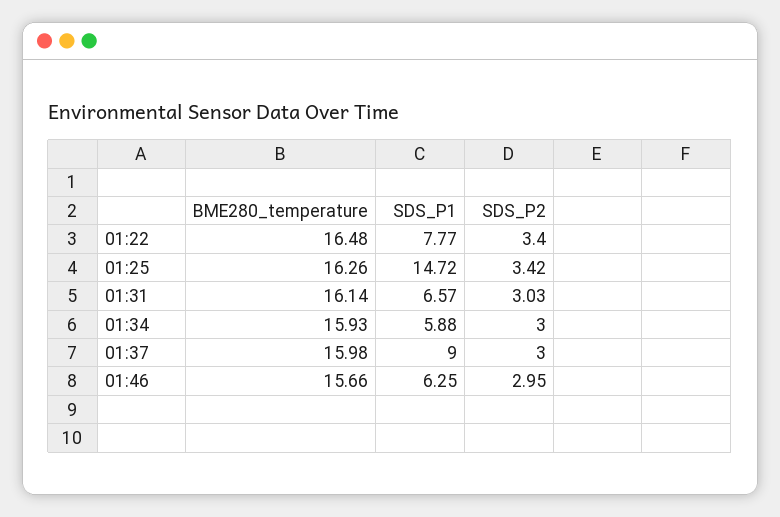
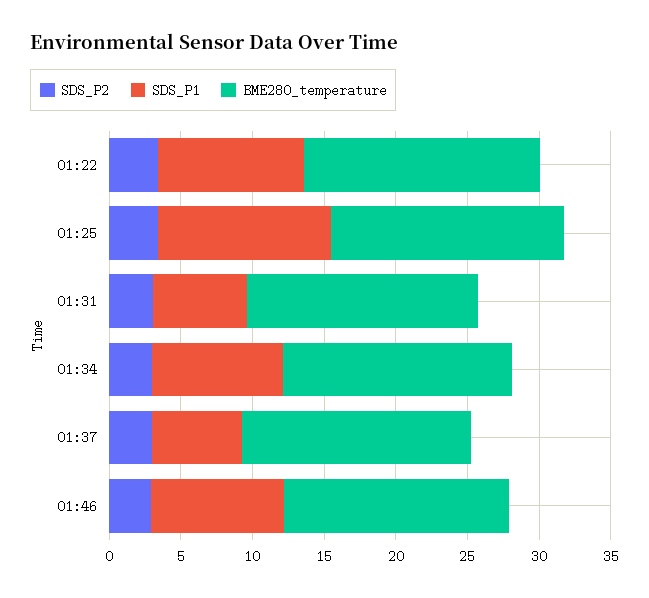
  {
    "BME280_temperature": {
      "01:22": 16.48,
      "01:25": 16.26,
      "01:31": 16.14,
      "01:34": 15.93,
      "01:37": 15.98,
      "01:46": 15.66
    },
    "SDS_P1": {
-     "01:22": 7.77,
+     "01:22": 10,
-     "01:25": 14.72,
+     "01:25": 12,
      "01:31": 6.57,
-     "01:34": 5.88,
+     "01:34": 9,
-     "01:37": 9,
+     "01:37": 6,
-     "01:46": 6.25
+     "01:46": 9
    },
    "SDS_P2": {
      "01:22": 3.4,
      "01:25": 3.42,
      "01:31": 3.03,
      "01:34": 3,
      "01:37": 3,
      "01:46": 2.95
    }
  }

